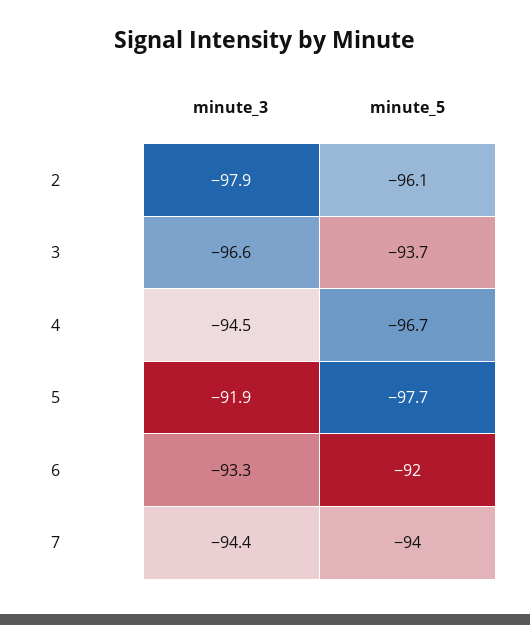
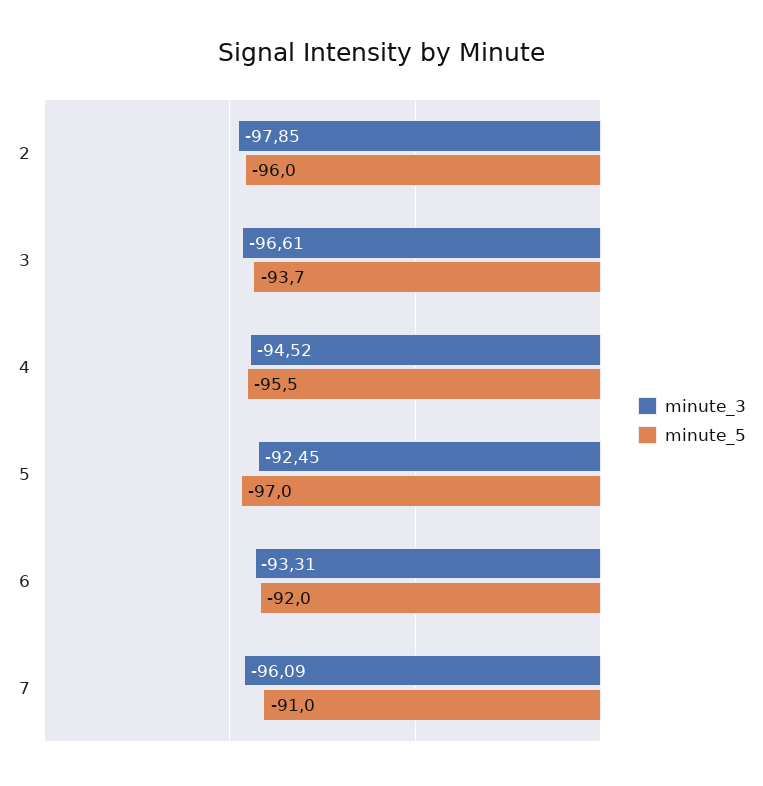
  {
    "minute_3": {
      "2": -97.85,
      "3": -96.61,
      "4": -94.52,
-     "5": -91.9,
+     "5": -92.45,
      "6": -93.31,
-     "7": -94.4
+     "7": -96.09
    },
    "minute_5": {
-     "2": -96.1,
+     "2": -96,
      "3": -93.7,
-     "4": -96.7,
+     "4": -95.5,
-     "5": -97.7,
+     "5": -97,
      "6": -92,
-     "7": -94
+     "7": -91
    }
  }

